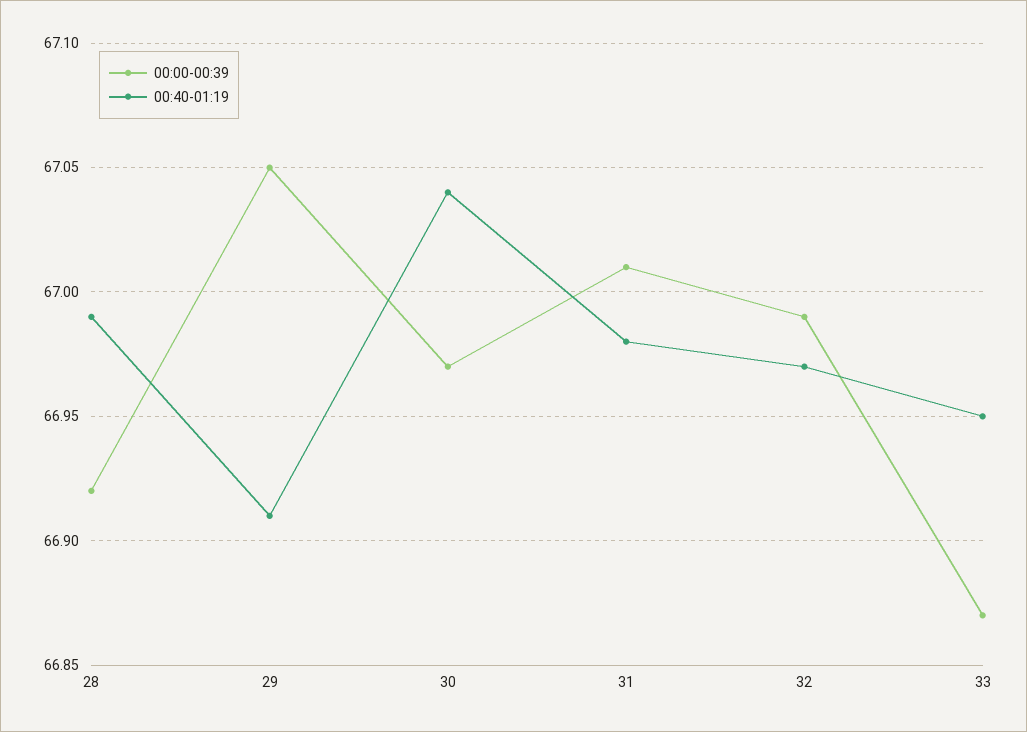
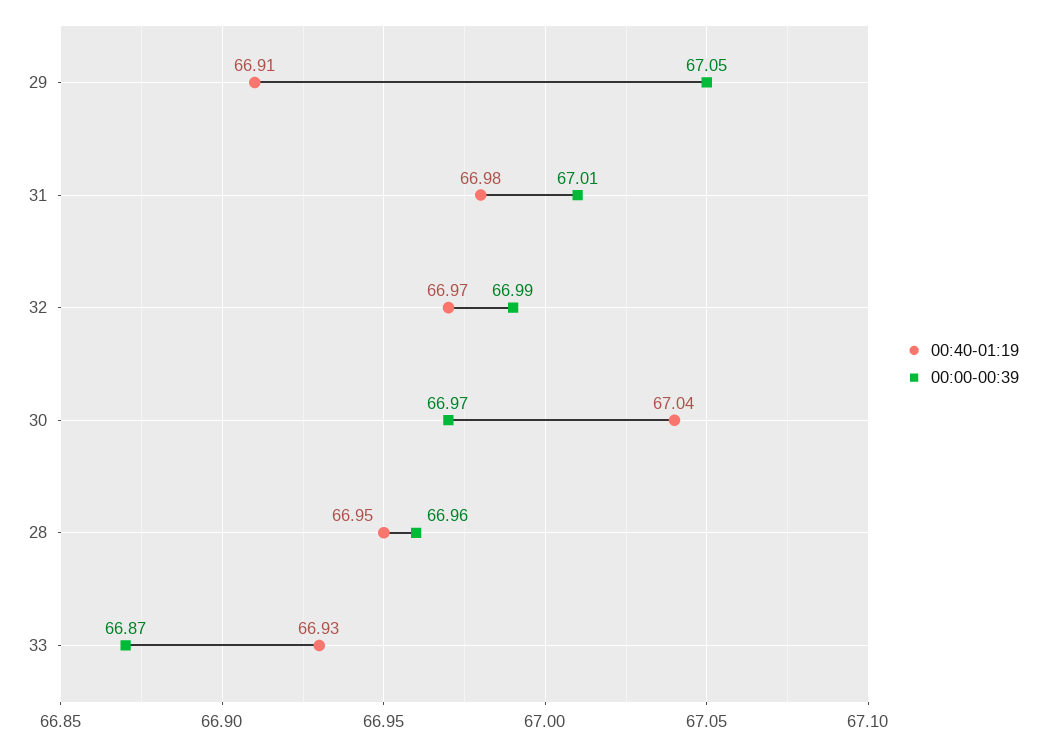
  {
    "00:00-00:39": {
-     "28": 66.92,
+     "28": 66.96,
      "29": 67.05,
      "30": 66.97,
      "31": 67.01,
      "32": 66.99,
      "33": 66.87
    },
    "00:40-01:19": {
-     "28": 66.99,
+     "28": 66.95,
      "29": 66.91,
      "30": 67.04,
      "31": 66.98,
      "32": 66.97,
-     "33": 66.95
+     "33": 66.93
    }
  }

